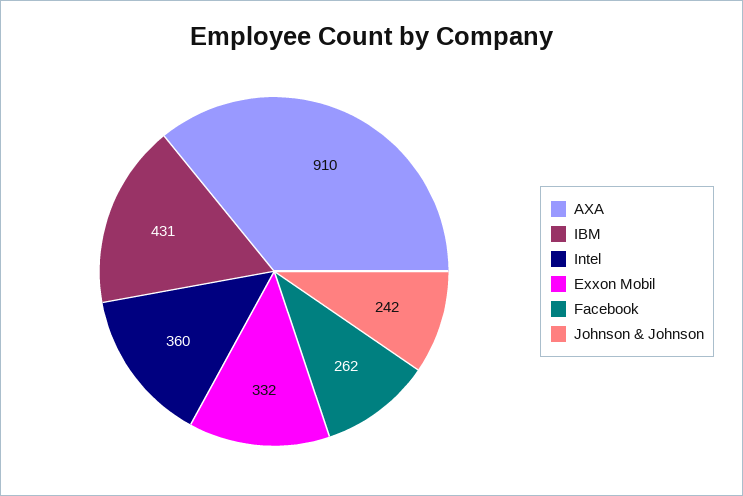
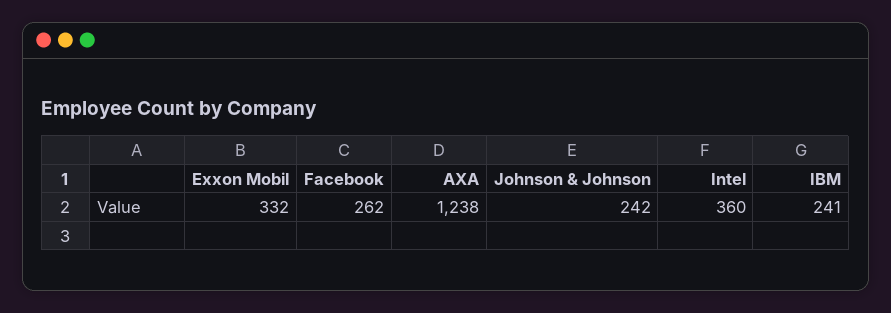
  {
-   "AXA": 910,
+   "AXA": 1238,
-   "IBM": 431,
+   "IBM": 241,
    "Intel": 360,
    "Exxon Mobil": 332,
    "Facebook": 262,
    "Johnson & Johnson": 242
  }

